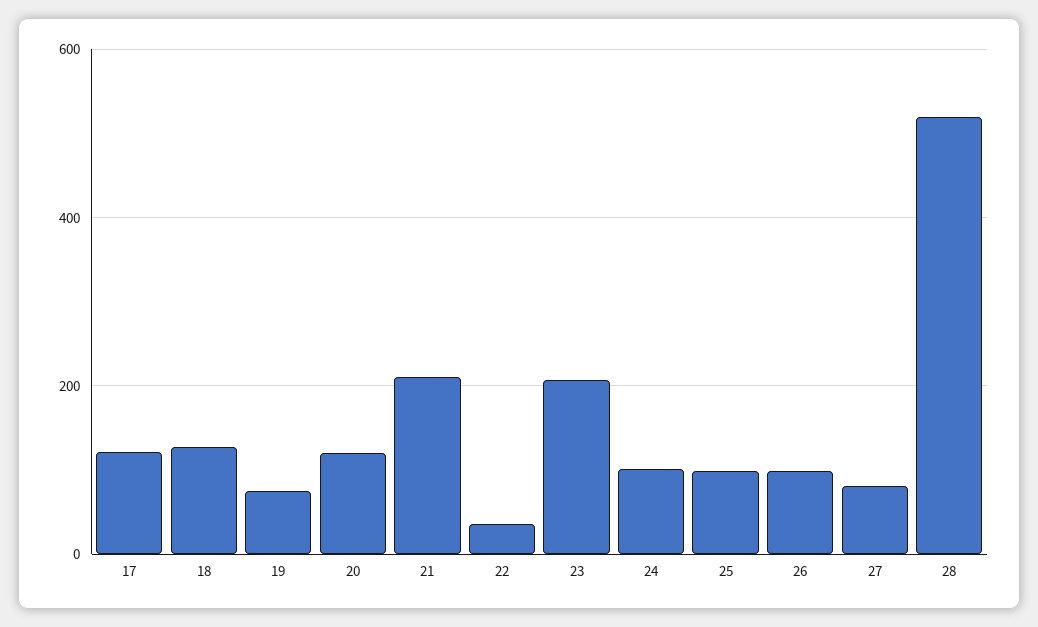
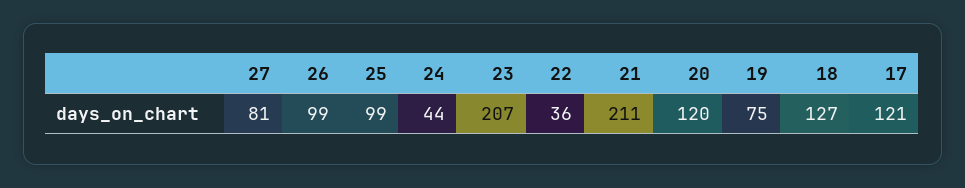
  {
    "17": 121,
    "18": 127,
    "19": 75,
    "20": 120,
    "21": 211,
    "22": 36,
    "23": 207,
-   "24": 100,
+   "24": 44,
    "25": 99,
    "26": 99,
-   "27": 81,
+   "27": 81
-   "28": 520
  }

